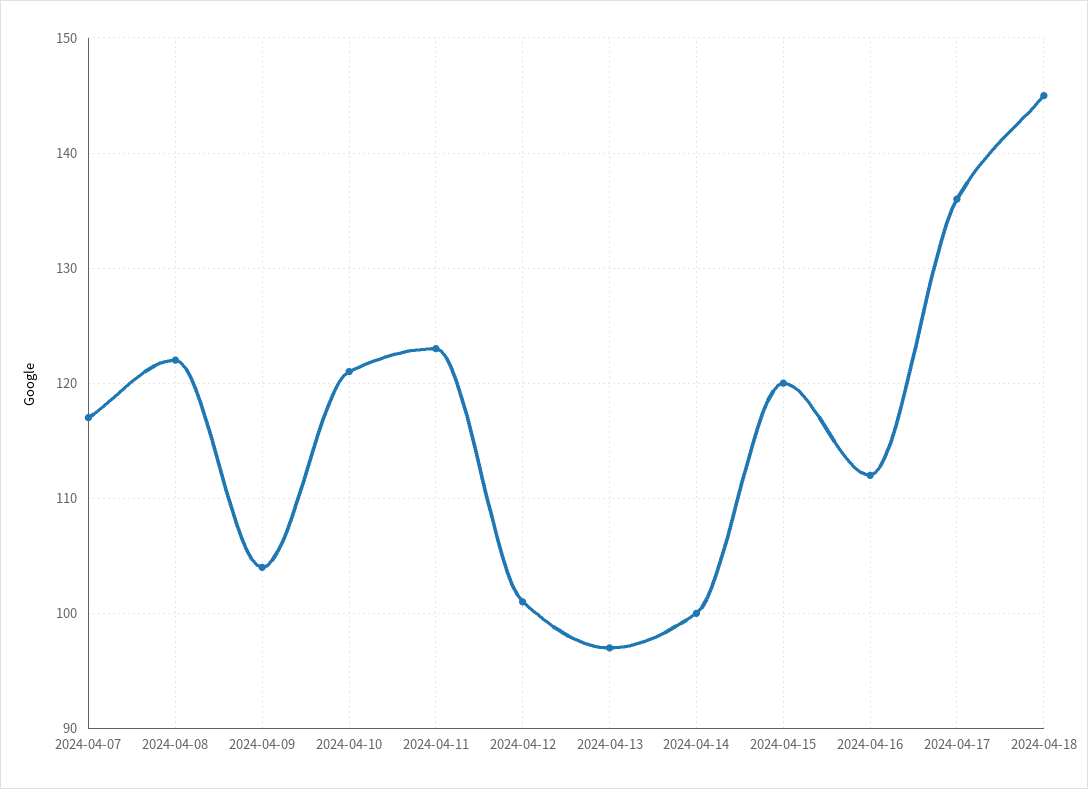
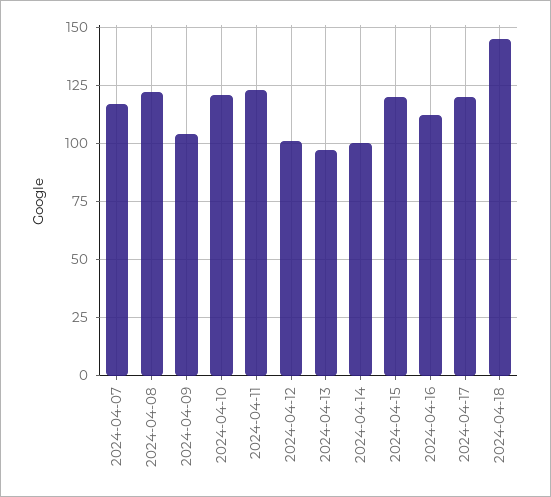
  {
    "2024-04-07": 117,
    "2024-04-08": 122,
    "2024-04-09": 104,
    "2024-04-10": 121,
    "2024-04-11": 123,
    "2024-04-12": 101,
    "2024-04-13": 97,
    "2024-04-14": 100,
    "2024-04-15": 120,
    "2024-04-16": 112,
-   "2024-04-17": 136,
+   "2024-04-17": 120,
    "2024-04-18": 145
  }

